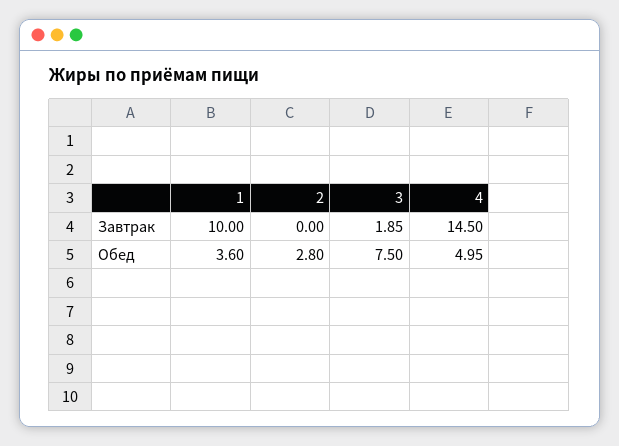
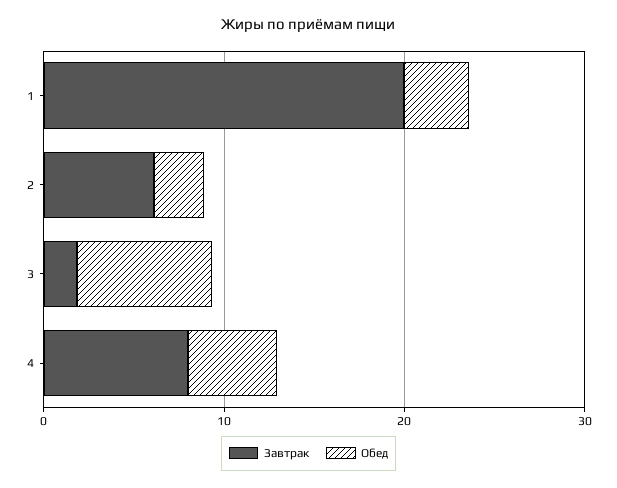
  {
    "Завтрак": {
-     "1": 10,
+     "1": 20,
-     "2": 0,
+     "2": 6,
      "3": 1.85,
-     "4": 14.5
+     "4": 8
    },
    "Обед": {
      "1": 3.6,
      "2": 2.8,
      "3": 7.5,
      "4": 4.95
    }
  }

